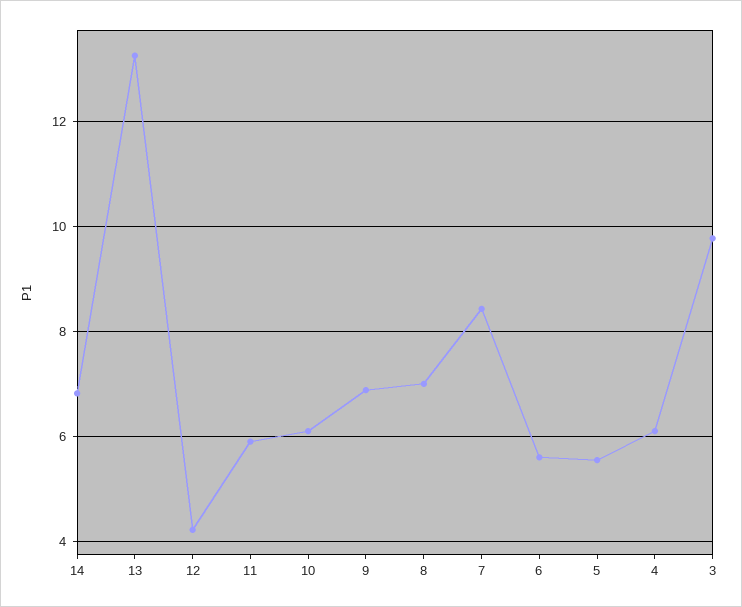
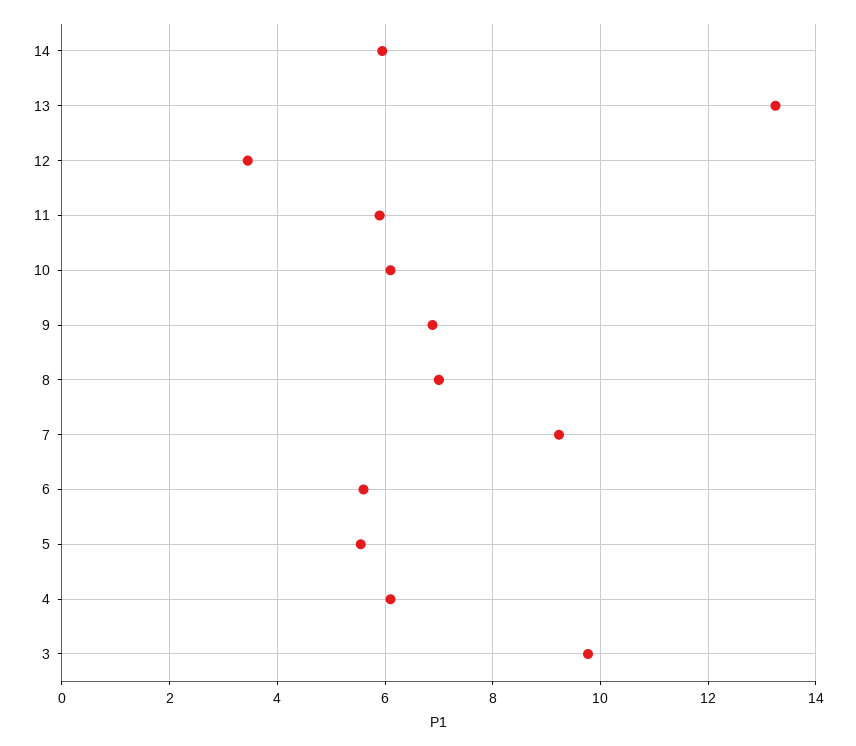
  {
-   "14": 6.8,
+   "14": 6,
    "13": 13.2,
-   "12": 4.2,
+   "12": 3.4,
    "11": 6,
    "10": 6.2,
    "9": 6.8,
    "8": 7,
-   "7": 8.4,
+   "7": 9.2,
    "6": 5.6,
    "5": 5.6,
    "4": 6.2,
    "3": 9.8
  }

